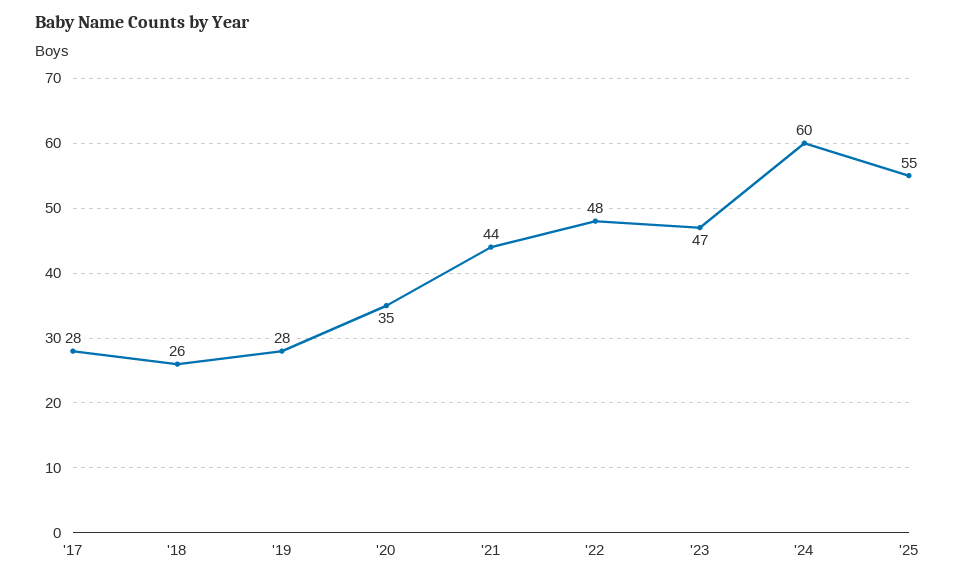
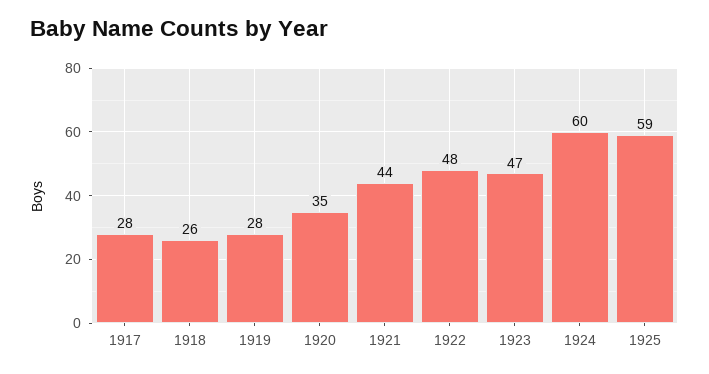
  {
    "'17": 28,
    "'18": 26,
    "'19": 28,
    "'20": 35,
    "'21": 44,
    "'22": 48,
    "'23": 47,
    "'24": 60,
-   "'25": 55
+   "'25": 59
  }

